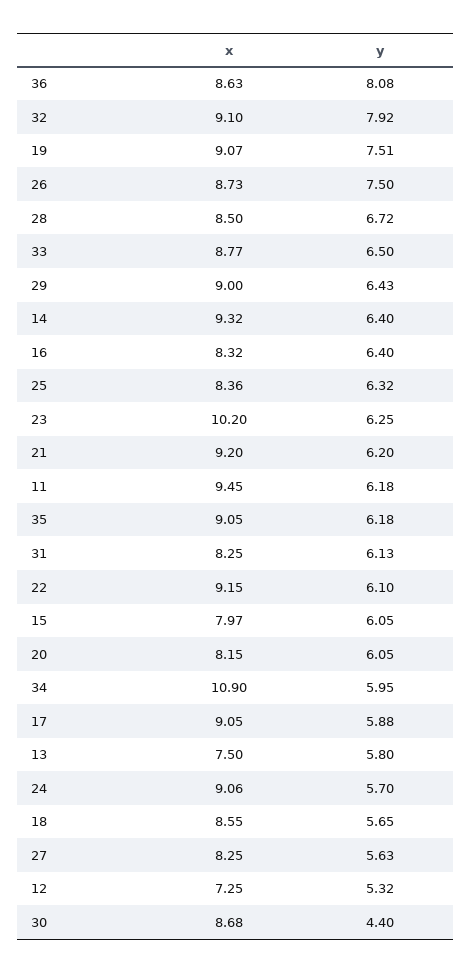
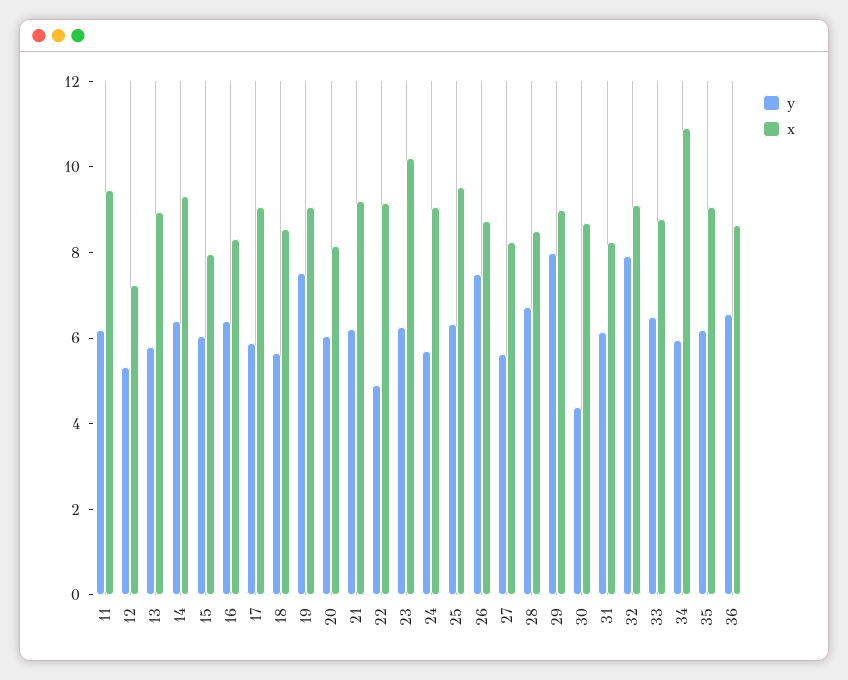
  {
    "x": {
      "36": 8.63,
      "32": 9.1,
      "19": 9.07,
      "26": 8.73,
      "28": 8.5,
      "33": 8.77,
      "29": 9,
      "14": 9.32,
      "16": 8.32,
-     "25": 8.36,
+     "25": 9.5,
      "23": 10.2,
      "21": 9.2,
      "11": 9.45,
      "35": 9.05,
      "31": 8.25,
      "22": 9.15,
      "15": 7.97,
      "20": 8.15,
      "34": 10.9,
      "17": 9.05,
-     "13": 7.5,
+     "13": 9,
      "24": 9.06,
      "18": 8.55,
      "27": 8.25,
      "12": 7.25,
      "30": 8.68
    },
    "y": {
-     "36": 8.08,
+     "36": 6.5,
      "32": 7.92,
      "19": 7.51,
      "26": 7.5,
      "28": 6.72,
      "33": 6.5,
-     "29": 6.43,
+     "29": 8,
      "14": 6.4,
      "16": 6.4,
      "25": 6.32,
      "23": 6.25,
      "21": 6.2,
      "11": 6.18,
      "35": 6.18,
      "31": 6.13,
-     "22": 6.1,
+     "22": 5,
      "15": 6.05,
      "20": 6.05,
      "34": 5.95,
      "17": 5.88,
      "13": 5.8,
      "24": 5.7,
      "18": 5.65,
      "27": 5.63,
      "12": 5.32,
      "30": 4.4
    }
  }

